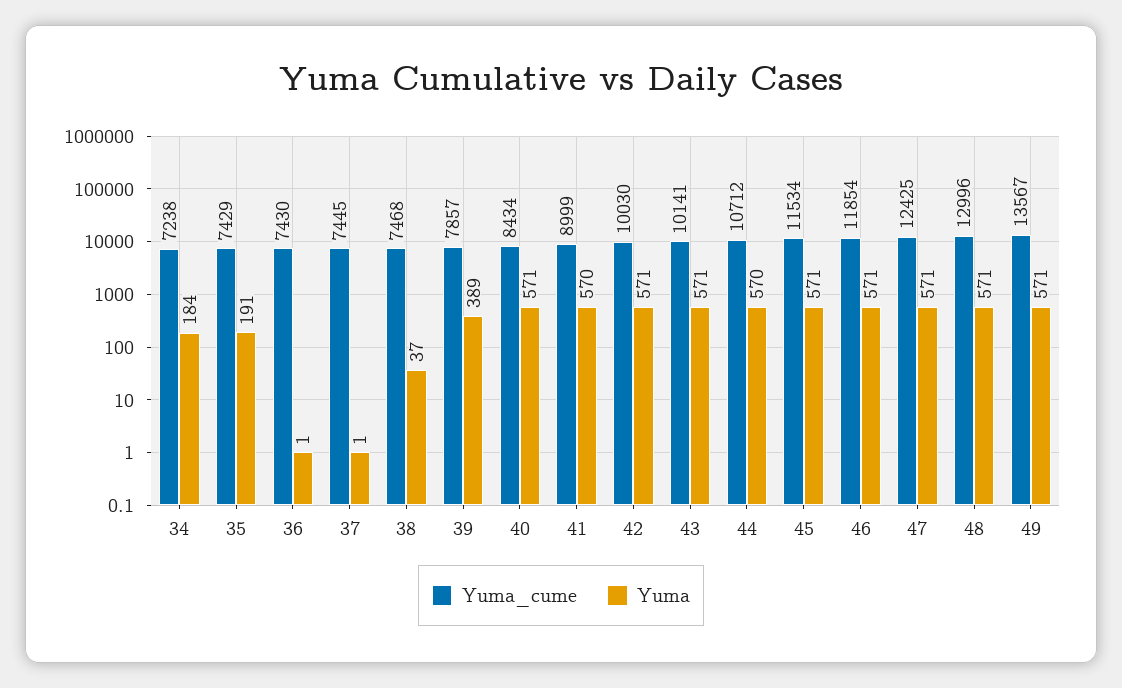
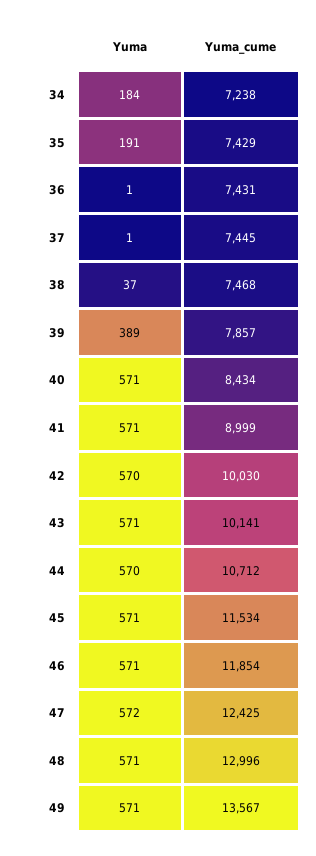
  {
    "Yuma_cume": {
      "34": 7238,
      "35": 7429,
-     "36": 7430,
+     "36": 7431,
      "37": 7445,
      "38": 7468,
      "39": 7857,
      "40": 8434,
      "41": 8999,
      "42": 10030,
      "43": 10141,
      "44": 10712,
      "45": 11534,
      "46": 11854,
      "47": 12425,
      "48": 12996,
      "49": 13567
    },
    "Yuma": {
      "34": 184,
      "35": 191,
      "36": 1,
      "37": 1,
      "38": 37,
      "39": 389,
      "40": 571,
-     "41": 570,
+     "41": 571,
-     "42": 571,
+     "42": 570,
      "43": 571,
      "44": 570,
      "45": 571,
      "46": 571,
-     "47": 571,
+     "47": 572,
      "48": 571,
      "49": 571
    }
  }

